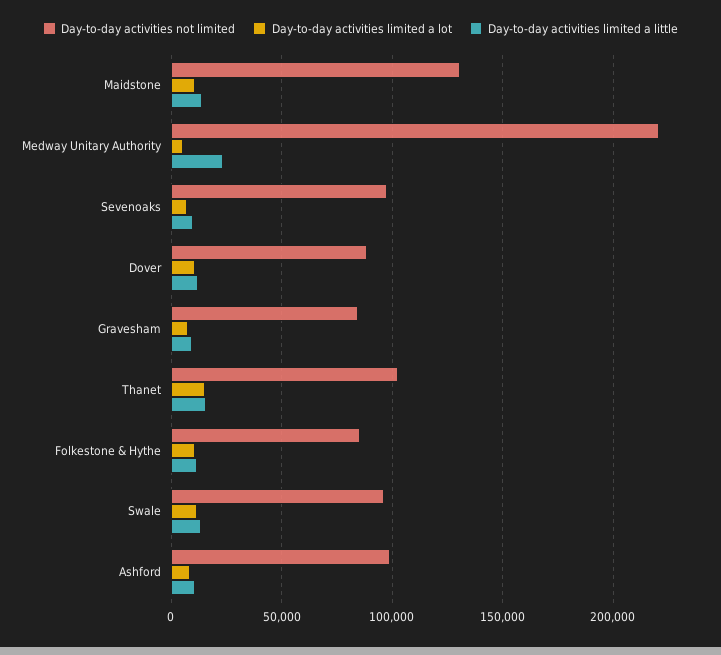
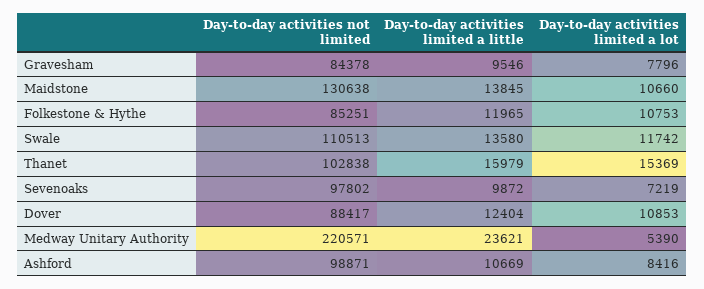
  {
    "Day-to-day activities not limited": {
      "Maidstone": 130638,
      "Medway Unitary Authority": 220571,
      "Sevenoaks": 97802,
      "Dover": 88417,
      "Gravesham": 84378,
      "Thanet": 102838,
      "Folkestone & Hythe": 85251,
-     "Swale": 95000,
+     "Swale": 110513,
      "Ashford": 98871
    },
    "Day-to-day activities limited a lot": {
      "Maidstone": 10660,
      "Medway Unitary Authority": 5390,
      "Sevenoaks": 7219,
      "Dover": 10853,
      "Gravesham": 7796,
      "Thanet": 15369,
      "Folkestone & Hythe": 10753,
      "Swale": 11742,
      "Ashford": 8416
    },
    "Day-to-day activities limited a little": {
      "Maidstone": 13845,
      "Medway Unitary Authority": 23621,
      "Sevenoaks": 9872,
      "Dover": 12404,
      "Gravesham": 9546,
      "Thanet": 15979,
      "Folkestone & Hythe": 11965,
      "Swale": 13580,
      "Ashford": 10669
    }
  }

